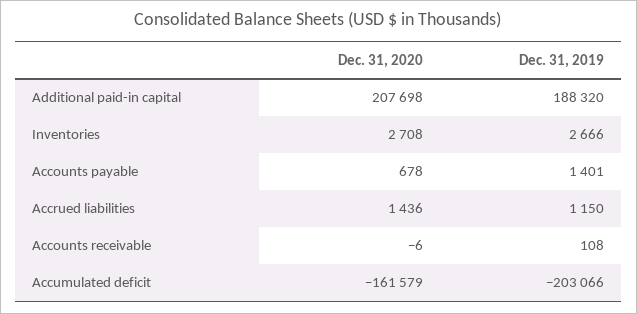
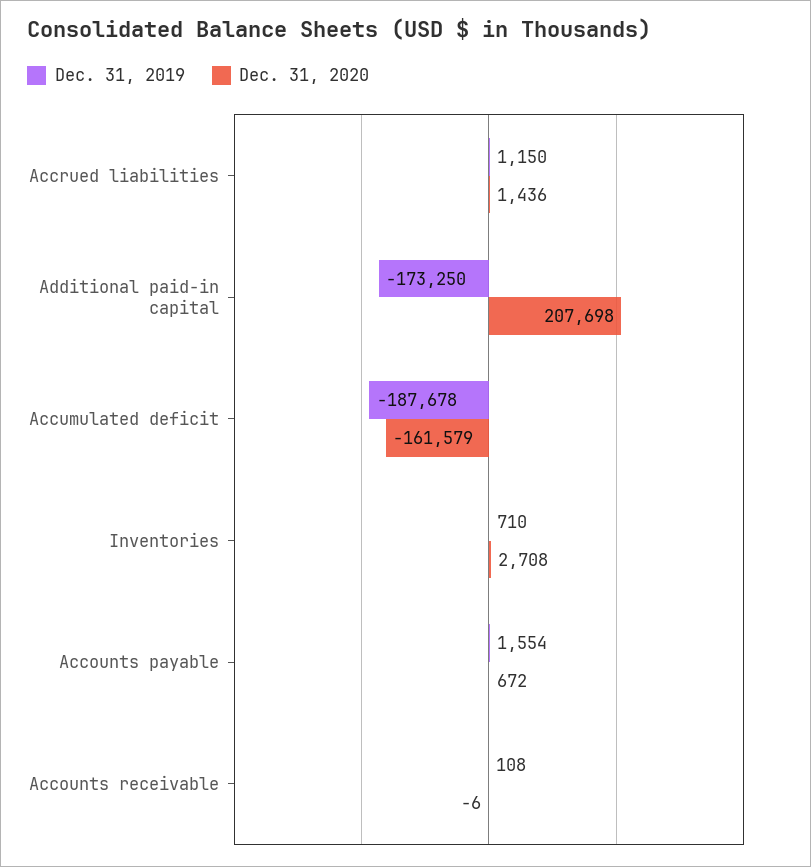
  {
    "Dec. 31, 2020": {
      "Additional paid-in capital": 207698,
      "Inventories": 2708,
-     "Accounts payable": 678,
+     "Accounts payable": 672,
      "Accrued liabilities": 1436,
      "Accounts receivable": -6,
      "Accumulated deficit": -161579
    },
    "Dec. 31, 2019": {
-     "Additional paid-in capital": 188320,
+     "Additional paid-in capital": -173250,
-     "Inventories": 2666,
+     "Inventories": 710,
-     "Accounts payable": 1401,
+     "Accounts payable": 1554,
      "Accrued liabilities": 1150,
      "Accounts receivable": 108,
-     "Accumulated deficit": -203066
+     "Accumulated deficit": -187678
    }
  }

